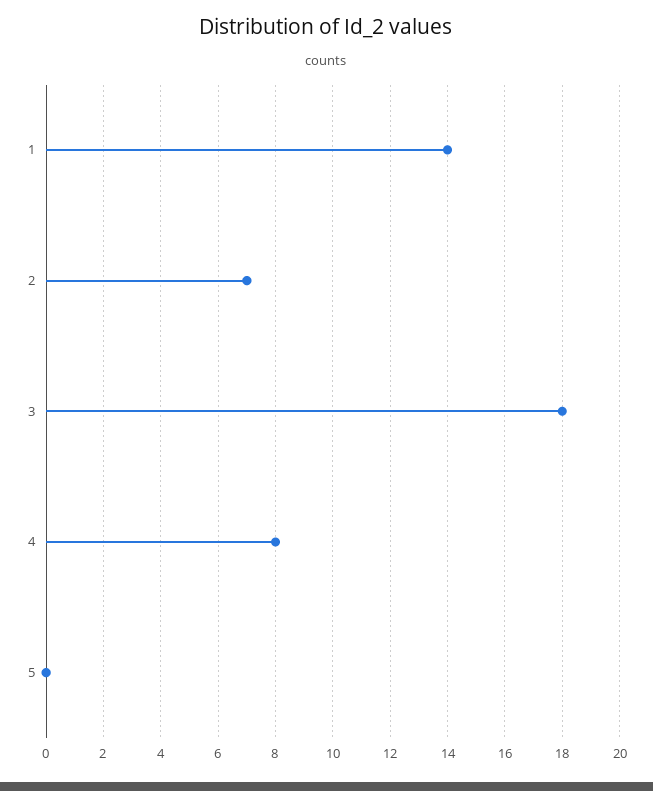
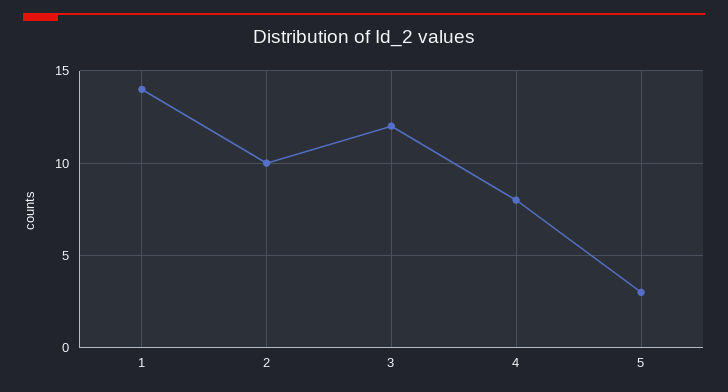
  {
    "1": 14,
-   "2": 7,
+   "2": 10,
-   "3": 18,
+   "3": 12,
    "4": 8,
-   "5": 0
+   "5": 3
  }

